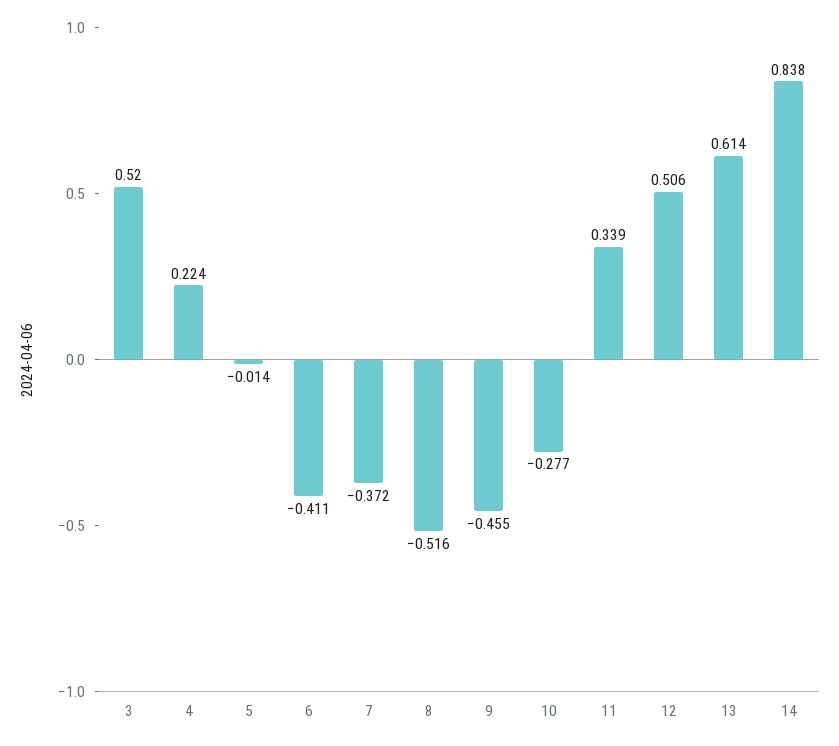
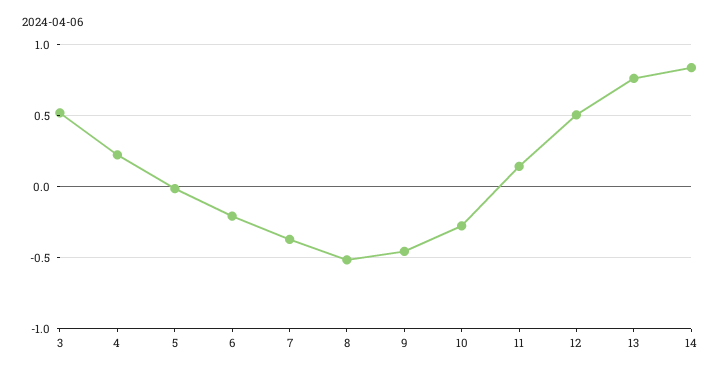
  {
    "3": 0.52,
    "4": 0.224,
    "5": -0.014,
-   "6": -0.411,
+   "6": -0.2,
    "7": -0.372,
    "8": -0.516,
    "9": -0.455,
    "10": -0.277,
-   "11": 0.339,
+   "11": 0.15,
    "12": 0.506,
-   "13": 0.614,
+   "13": 0.75,
    "14": 0.838
  }

